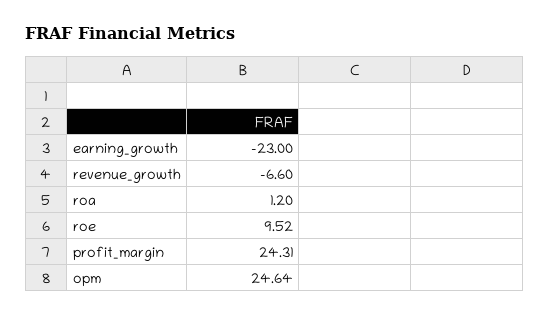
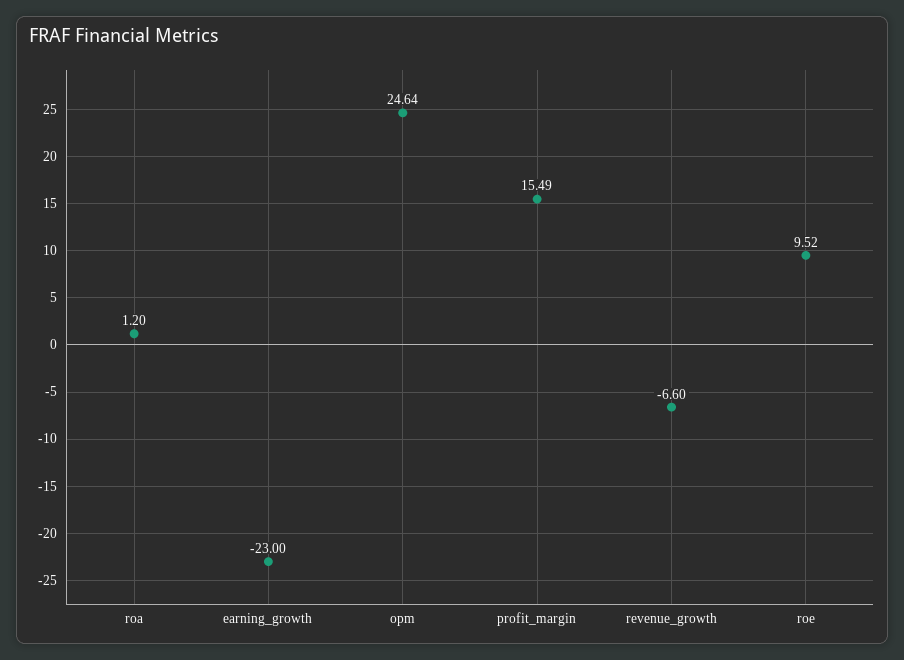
  {
    "earning_growth": -23,
    "revenue_growth": -6.6,
    "roa": 1.2,
    "roe": 9.52,
-   "profit_margin": 24.31,
+   "profit_margin": 15.49,
    "opm": 24.64
  }

